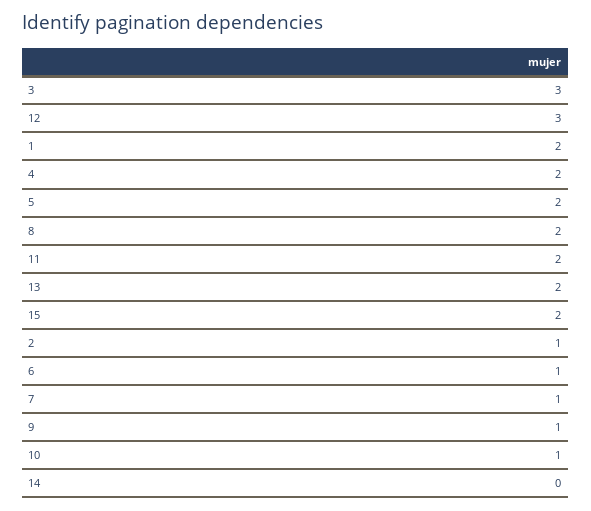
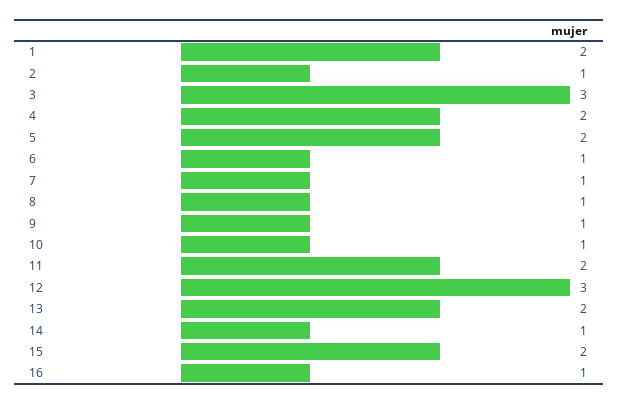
  {
    "3": 3,
    "12": 3,
    "1": 2,
    "4": 2,
    "5": 2,
-   "8": 2,
+   "8": 1,
    "11": 2,
    "13": 2,
    "15": 2,
    "2": 1,
    "6": 1,
    "7": 1,
    "9": 1,
    "10": 1,
-   "14": 0
+   "14": 1,
+   "16": 1
  }

